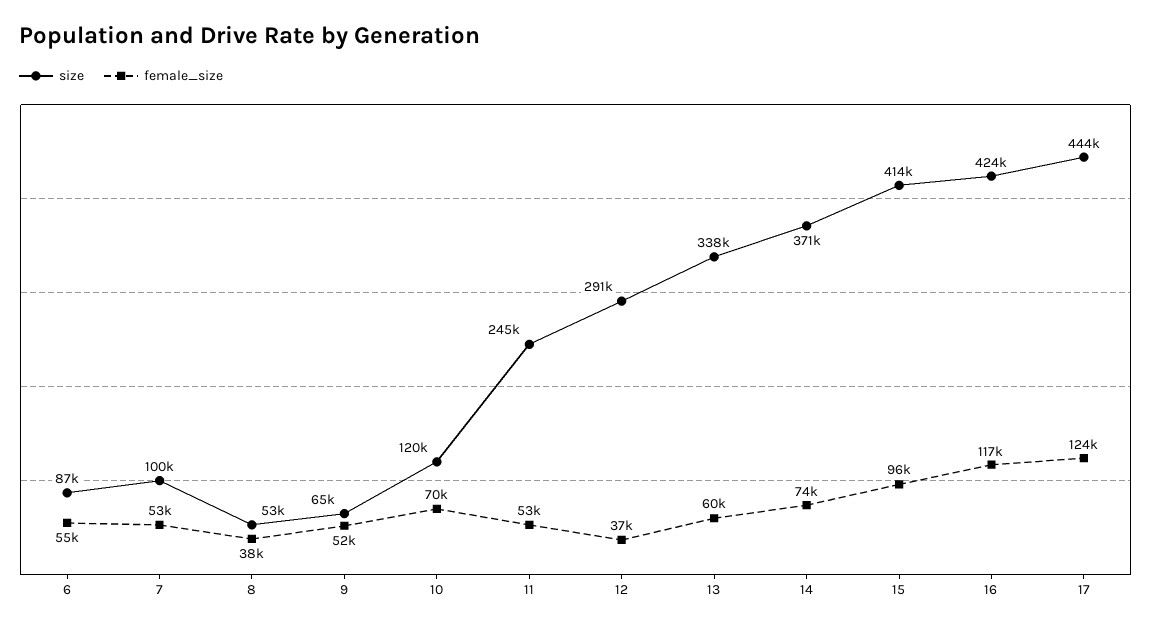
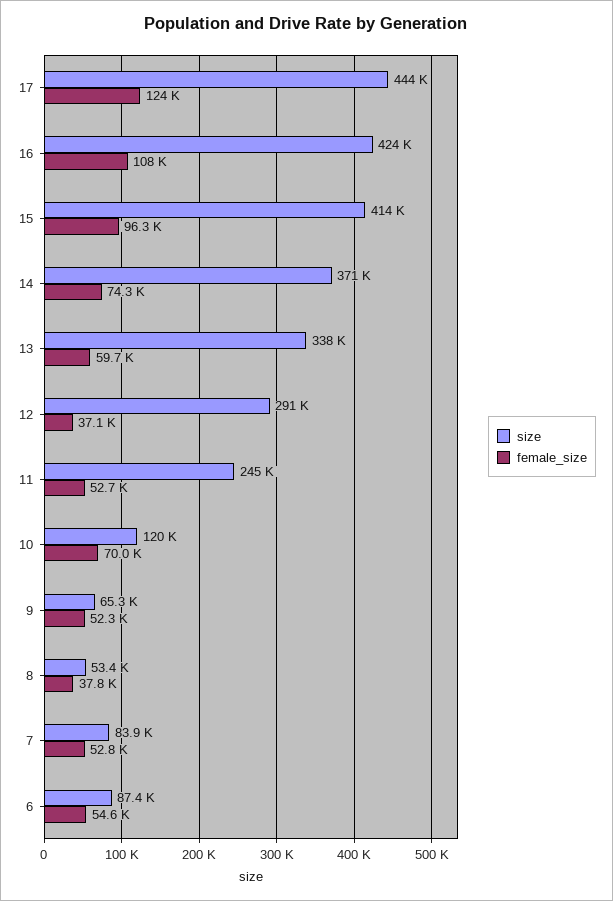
  {
    "size": {
      "6": 87400,
-     "7": 100000,
+     "7": 83900,
      "8": 53400,
      "9": 65300,
      "10": 120000,
      "11": 245000,
      "12": 291000,
      "13": 338000,
      "14": 371000,
      "15": 414000,
      "16": 424000,
      "17": 444000
    },
    "female_size": {
      "6": 54600,
      "7": 52800,
      "8": 37800,
      "9": 52300,
      "10": 70000,
      "11": 52700,
      "12": 37100,
      "13": 59700,
      "14": 74300,
      "15": 96300,
-     "16": 117000,
+     "16": 108000,
      "17": 124000
    }
  }

